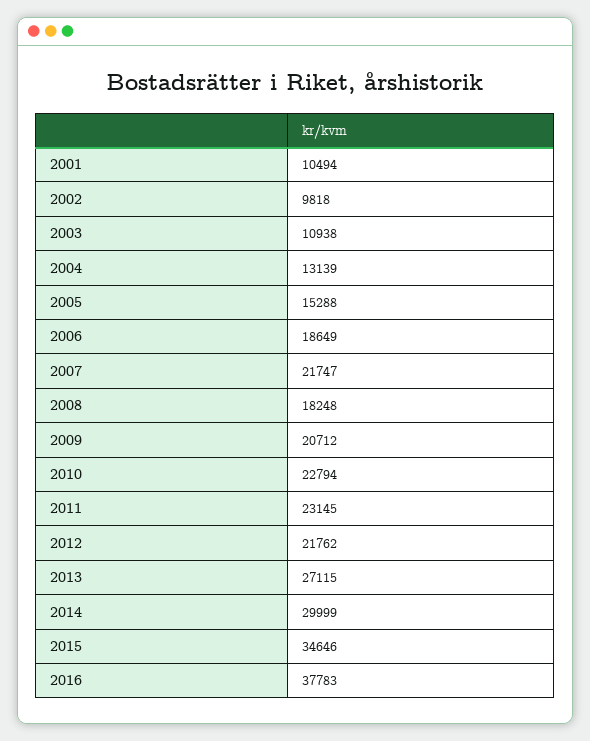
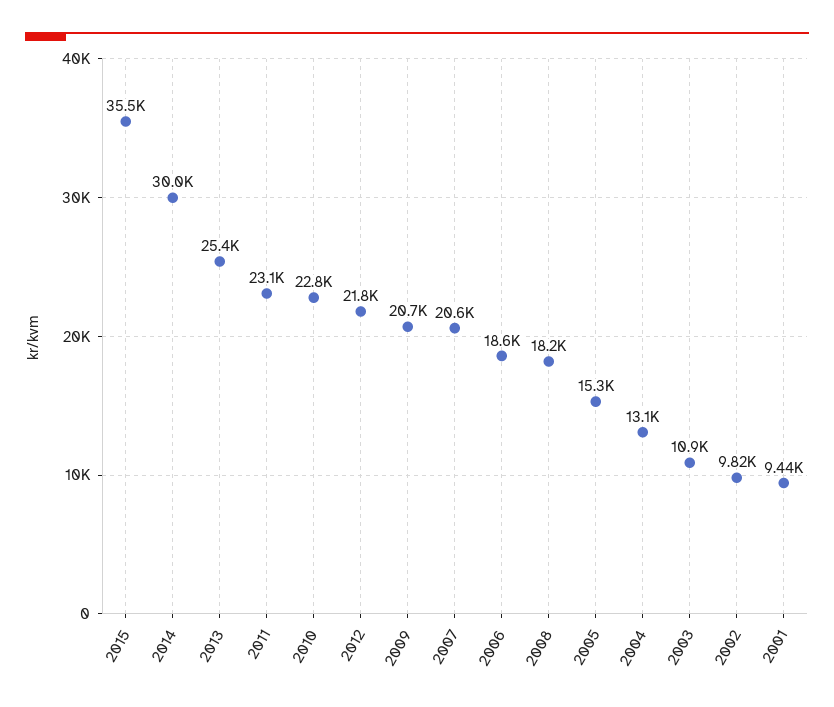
  {
-   "2001": 10494,
+   "2001": 9440,
    "2002": 9818,
    "2003": 10938,
    "2004": 13139,
    "2005": 15288,
    "2006": 18649,
-   "2007": 21747,
+   "2007": 20600,
    "2008": 18248,
    "2009": 20712,
    "2010": 22794,
    "2011": 23145,
    "2012": 21762,
-   "2013": 27115,
+   "2013": 25400,
    "2014": 29999,
-   "2015": 34646,
+   "2015": 35500
-   "2016": 37783
  }

